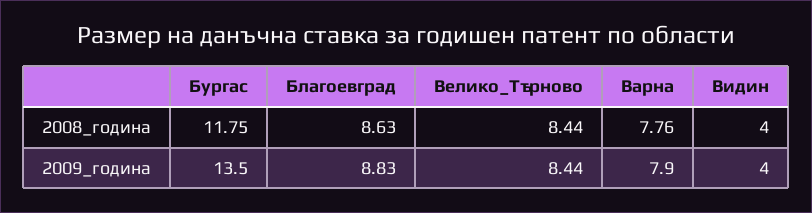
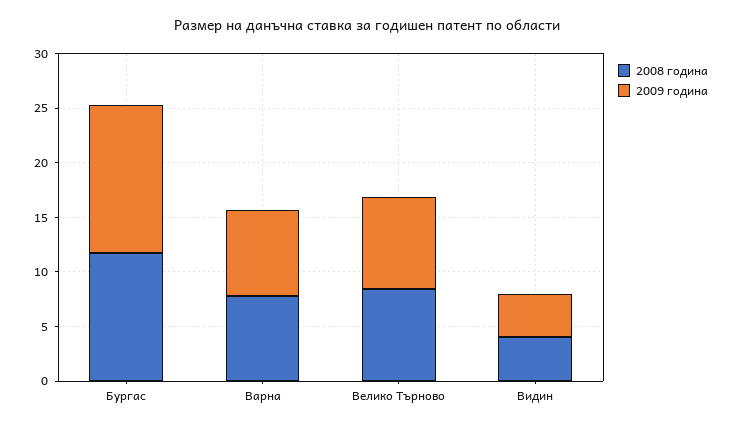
  {
    "2008_година": {
      "Бургас": 11.75,
-     "Благоевград": 8.63,
      "Велико_Търново": 8.44,
      "Варна": 7.76,
      "Видин": 4
    },
    "2009_година": {
      "Бургас": 13.5,
-     "Благоевград": 8.83,
      "Велико_Търново": 8.44,
      "Варна": 7.9,
      "Видин": 4
    }
  }

